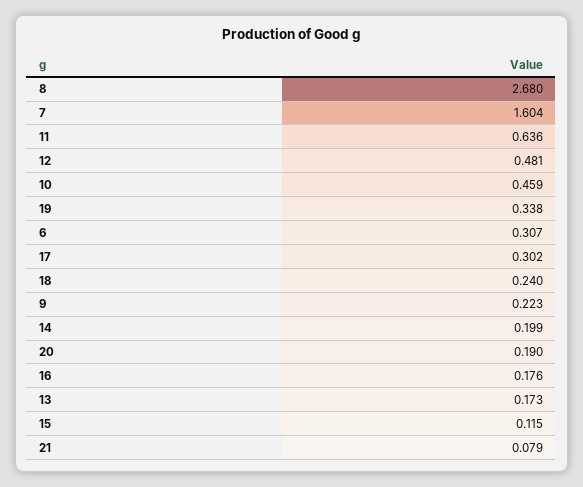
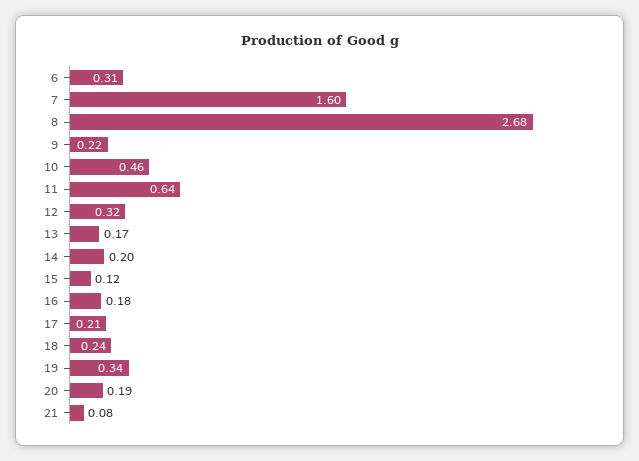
  {
    "8": 2.68,
    "7": 1.604,
    "11": 0.636,
-   "12": 0.481,
+   "12": 0.32,
    "10": 0.459,
    "19": 0.338,
    "6": 0.307,
-   "17": 0.302,
+   "17": 0.21,
    "18": 0.24,
    "9": 0.223,
    "14": 0.199,
    "20": 0.19,
    "16": 0.176,
    "13": 0.173,
    "15": 0.115,
    "21": 0.079
  }

